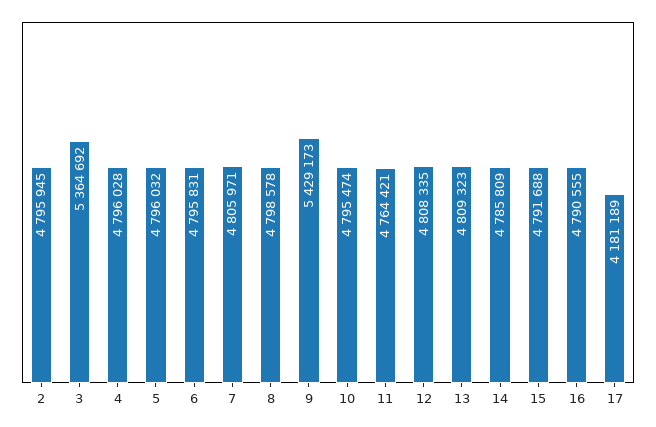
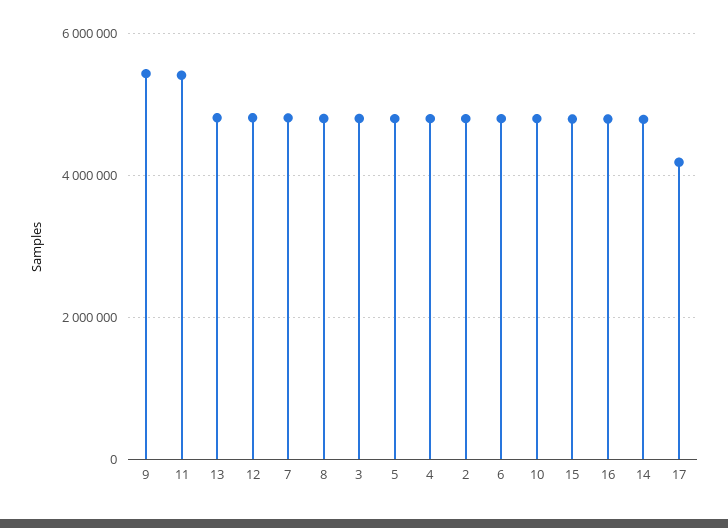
  {
    "2": 4795945,
-   "3": 5364692,
+   "3": 4800000,
    "4": 4796028,
    "5": 4796032,
    "6": 4795831,
    "7": 4805971,
    "8": 4798578,
    "9": 5429173,
    "10": 4795474,
-   "11": 4764421,
+   "11": 5400000,
    "12": 4808335,
    "13": 4809323,
    "14": 4785809,
    "15": 4791688,
    "16": 4790555,
    "17": 4181189
  }

